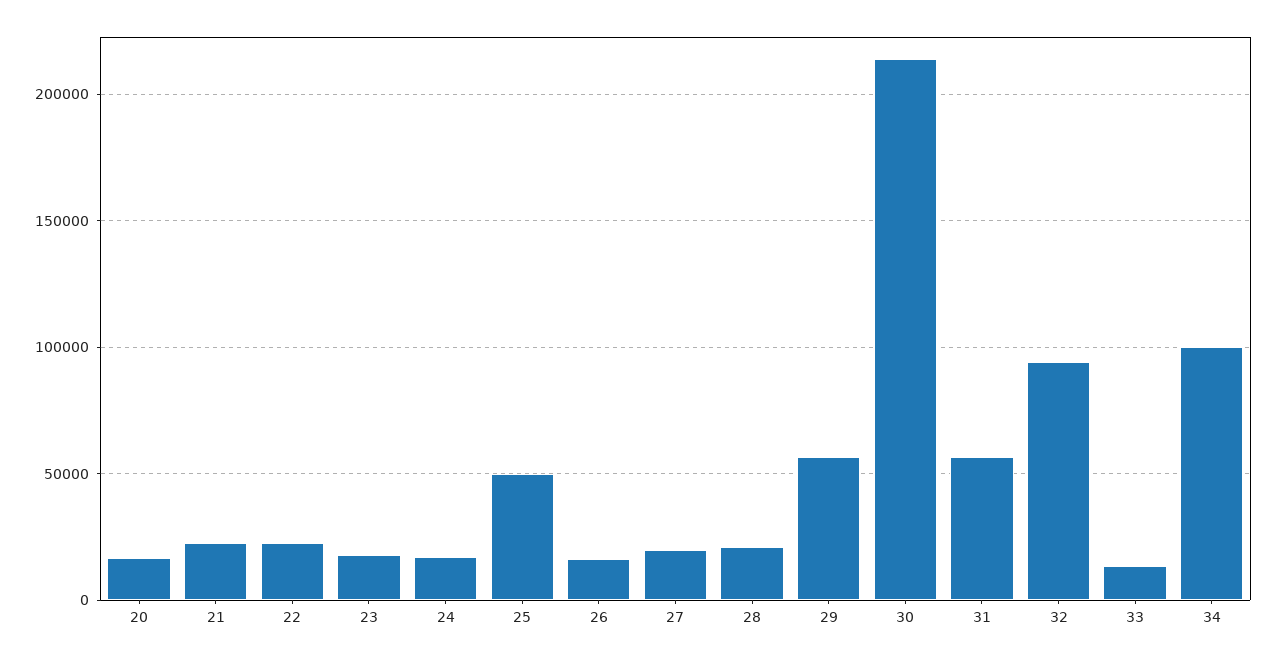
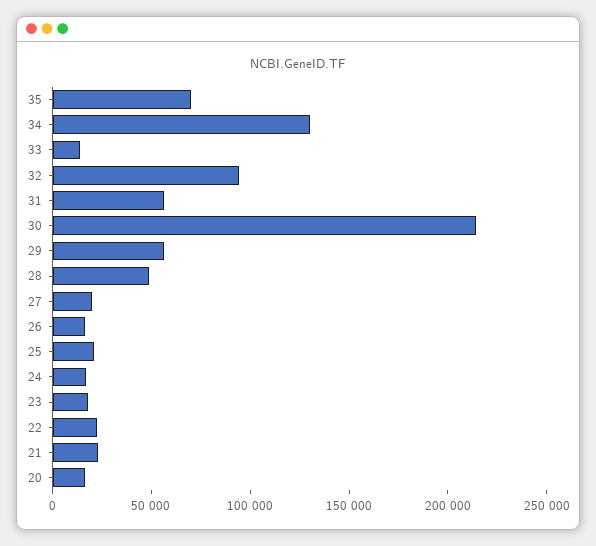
  {
    "20": 15000,
    "21": 25000,
    "22": 25000,
    "23": 20000,
    "24": 15000,
-   "25": 50000,
+   "25": 20000,
    "26": 15000,
    "27": 20000,
-   "28": 20000,
+   "28": 50000,
    "29": 55000,
    "30": 215000,
    "31": 55000,
    "32": 95000,
    "33": 15000,
-   "34": 100000
+   "34": 130000,
+   "35": 70000
  }

